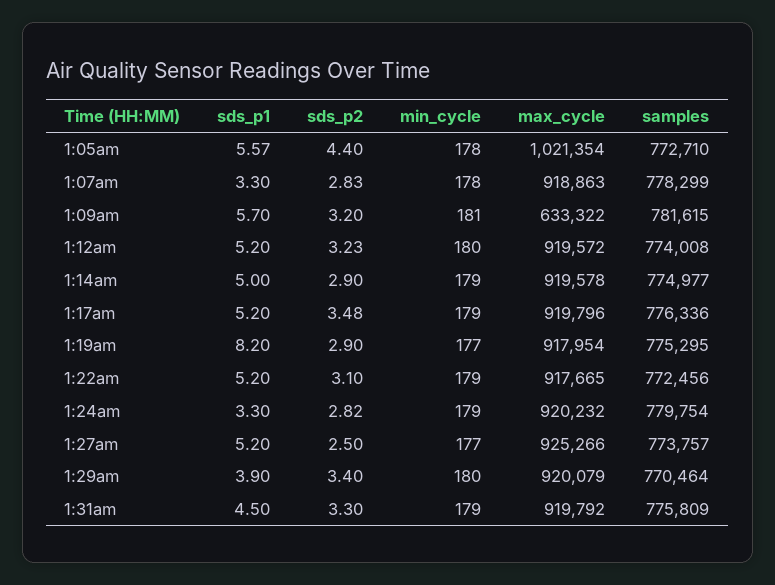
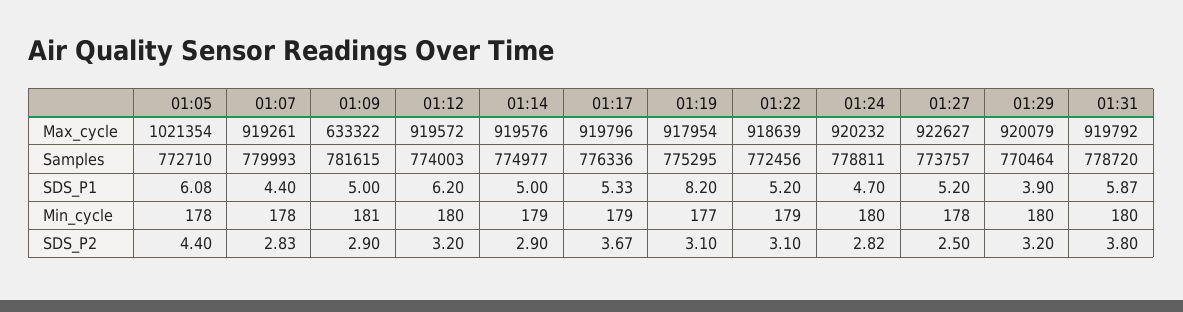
  {
    "sds_p1": {
-     "1:05am": 5.57,
+     "1:05am": 6.08,
-     "1:07am": 3.3,
+     "1:07am": 4.4,
-     "1:09am": 5.7,
+     "1:09am": 5,
-     "1:12am": 5.2,
+     "1:12am": 6.2,
      "1:14am": 5,
-     "1:17am": 5.2,
+     "1:17am": 5.33,
      "1:19am": 8.2,
      "1:22am": 5.2,
-     "1:24am": 3.3,
+     "1:24am": 4.7,
      "1:27am": 5.2,
      "1:29am": 3.9,
-     "1:31am": 4.5
+     "1:31am": 5.87
    },
    "sds_p2": {
      "1:05am": 4.4,
      "1:07am": 2.83,
-     "1:09am": 3.2,
+     "1:09am": 2.9,
-     "1:12am": 3.23,
+     "1:12am": 3.2,
      "1:14am": 2.9,
-     "1:17am": 3.48,
+     "1:17am": 3.67,
-     "1:19am": 2.9,
+     "1:19am": 3.1,
      "1:22am": 3.1,
      "1:24am": 2.82,
      "1:27am": 2.5,
-     "1:29am": 3.4,
+     "1:29am": 3.2,
-     "1:31am": 3.3
+     "1:31am": 3.8
    },
    "min_cycle": {
      "1:05am": 178,
      "1:07am": 178,
      "1:09am": 181,
      "1:12am": 180,
      "1:14am": 179,
      "1:17am": 179,
      "1:19am": 177,
      "1:22am": 179,
-     "1:24am": 179,
+     "1:24am": 180,
-     "1:27am": 177,
+     "1:27am": 178,
      "1:29am": 180,
-     "1:31am": 179
+     "1:31am": 180
    },
    "max_cycle": {
      "1:05am": 1021354,
-     "1:07am": 918863,
+     "1:07am": 919261,
      "1:09am": 633322,
      "1:12am": 919572,
-     "1:14am": 919578,
+     "1:14am": 919576,
      "1:17am": 919796,
      "1:19am": 917954,
-     "1:22am": 917665,
+     "1:22am": 918639,
      "1:24am": 920232,
-     "1:27am": 925266,
+     "1:27am": 922627,
      "1:29am": 920079,
      "1:31am": 919792
    },
    "samples": {
      "1:05am": 772710,
-     "1:07am": 778299,
+     "1:07am": 779993,
      "1:09am": 781615,
-     "1:12am": 774008,
+     "1:12am": 774003,
      "1:14am": 774977,
      "1:17am": 776336,
      "1:19am": 775295,
      "1:22am": 772456,
-     "1:24am": 779754,
+     "1:24am": 778811,
      "1:27am": 773757,
      "1:29am": 770464,
-     "1:31am": 775809
+     "1:31am": 778720
    }
  }

